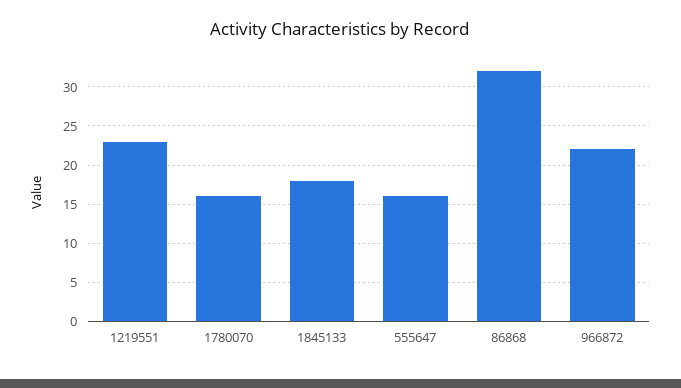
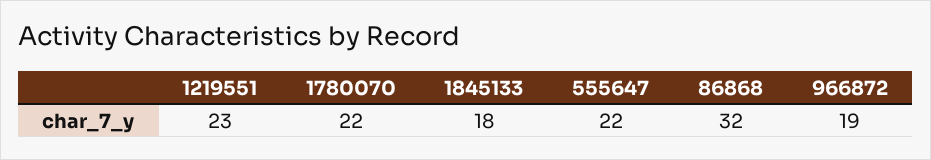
  {
    "1219551": 23,
-   "1780070": 16,
+   "1780070": 22,
    "1845133": 18,
-   "555647": 16,
+   "555647": 22,
    "86868": 32,
-   "966872": 22
+   "966872": 19
  }

